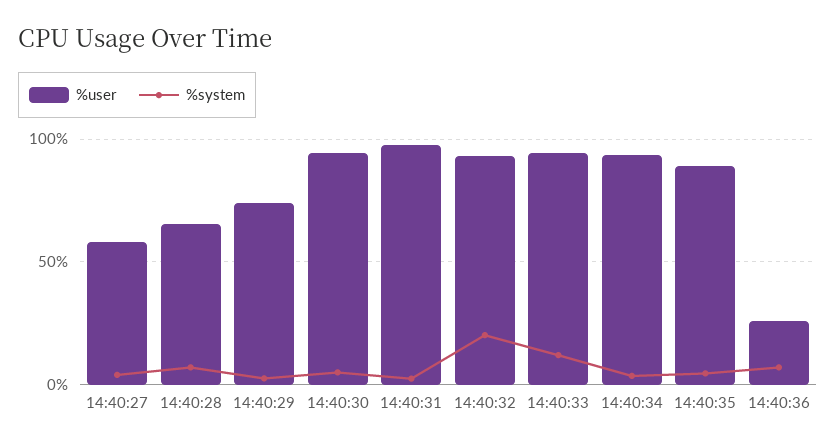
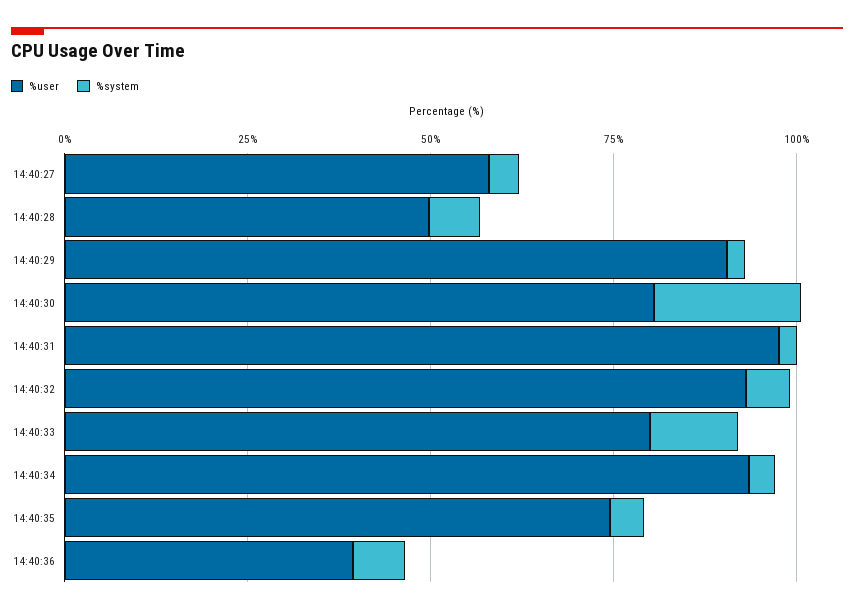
  {
    "%user": {
      "14:40:27": 60,
-     "14:40:28": 65,
+     "14:40:28": 50,
-     "14:40:29": 75,
+     "14:40:29": 90,
-     "14:40:30": 95,
+     "14:40:30": 80,
      "14:40:31": 95,
      "14:40:32": 95,
-     "14:40:33": 95,
+     "14:40:33": 80,
      "14:40:34": 95,
-     "14:40:35": 90,
+     "14:40:35": 75,
-     "14:40:36": 25
+     "14:40:36": 40
    },
    "%system": {
      "14:40:27": 5,
      "14:40:28": 5,
      "14:40:29": 5,
-     "14:40:30": 5,
+     "14:40:30": 20,
      "14:40:31": 5,
-     "14:40:32": 20,
+     "14:40:32": 5,
      "14:40:33": 10,
      "14:40:34": 5,
      "14:40:35": 5,
      "14:40:36": 5
    }
  }

